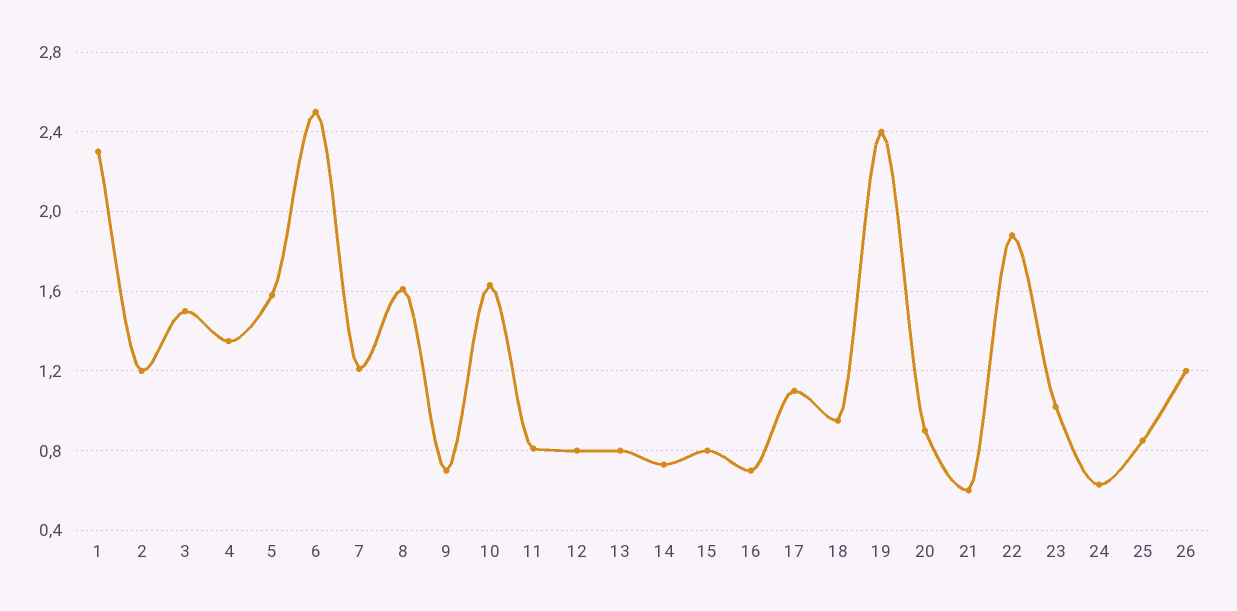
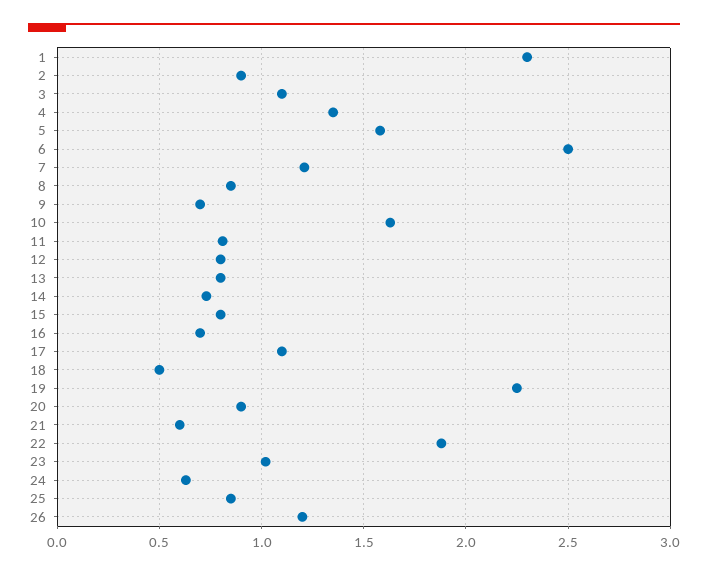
  {
    "1": 2.3,
-   "2": 1.2,
+   "2": 0.9,
-   "3": 1.5,
+   "3": 1.1,
    "4": 1.35,
    "5": 1.6,
    "6": 2.5,
    "7": 1.2,
-   "8": 1.6,
+   "8": 0.85,
    "9": 0.7,
    "10": 1.65,
    "11": 0.8,
    "12": 0.8,
    "13": 0.8,
    "14": 0.75,
    "15": 0.8,
    "16": 0.7,
    "17": 1.1,
-   "18": 0.95,
+   "18": 0.5,
-   "19": 2.4,
+   "19": 2.25,
    "20": 0.9,
    "21": 0.6,
    "22": 1.9,
    "23": 1,
    "24": 0.65,
    "25": 0.85,
    "26": 1.2
  }

